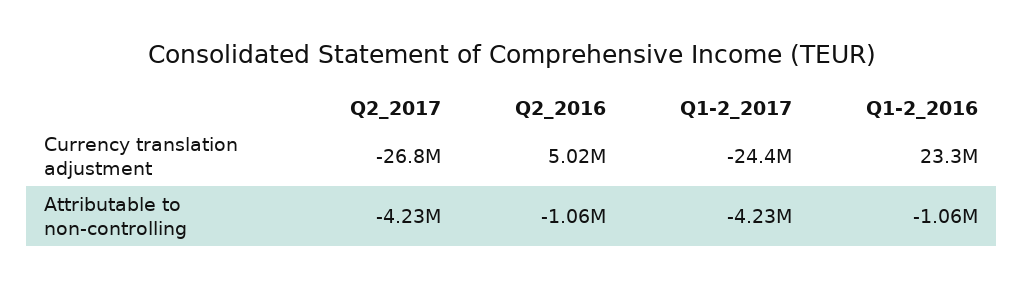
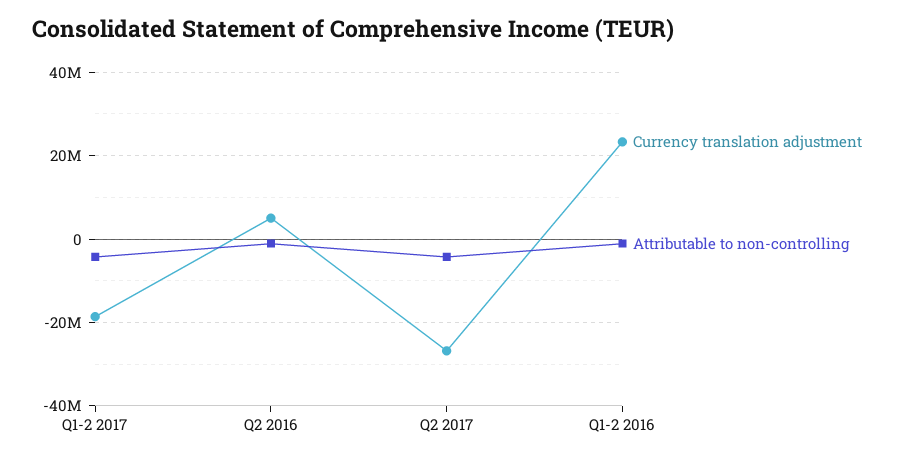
  {
    "Currency translation adjustment": {
      "Q2_2017": -26800000,
      "Q2_2016": 5020000,
-     "Q1-2_2017": -24400000,
+     "Q1-2_2017": -18000000,
      "Q1-2_2016": 23300000
    },
    "Attributable to non-controlling": {
      "Q2_2017": -4230000,
      "Q2_2016": -1060000,
      "Q1-2_2017": -4230000,
      "Q1-2_2016": -1060000
    }
  }

